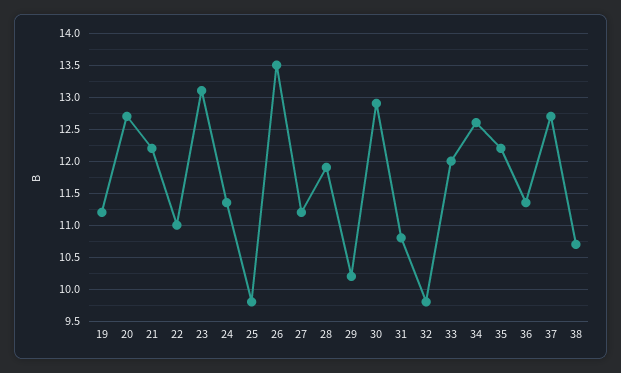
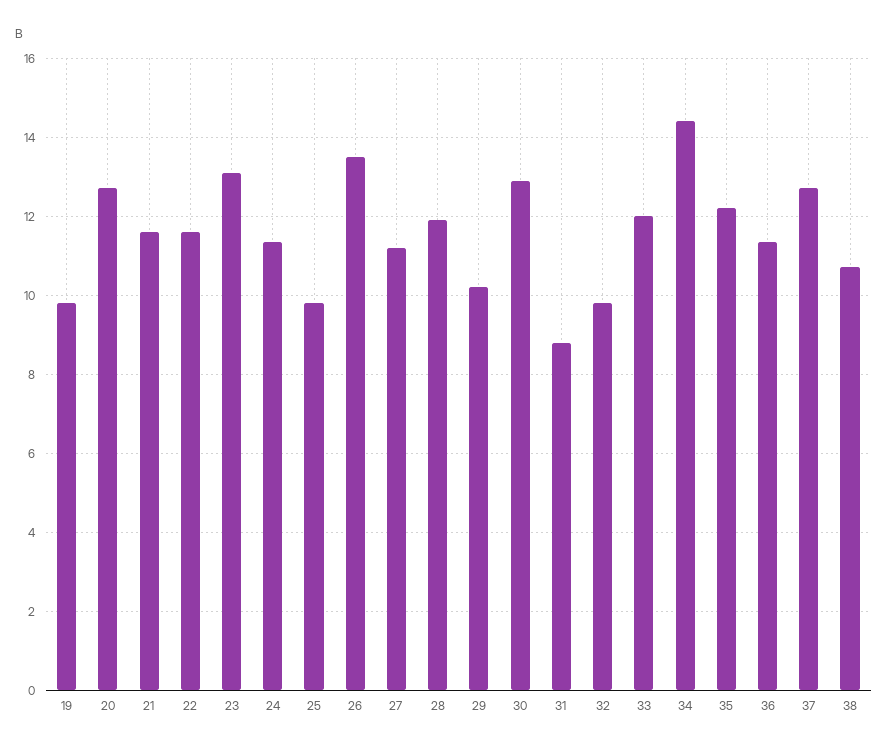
  {
-   "19": 11.2,
+   "19": 9.8,
    "20": 12.7,
-   "21": 12.2,
+   "21": 11.6,
-   "22": 11,
+   "22": 11.6,
    "23": 13.1,
    "24": 11.4,
    "25": 9.8,
    "26": 13.5,
    "27": 11.2,
    "28": 11.9,
    "29": 10.2,
    "30": 12.9,
-   "31": 10.8,
+   "31": 8.8,
    "32": 9.8,
    "33": 12,
-   "34": 12.6,
+   "34": 14.4,
    "35": 12.2,
    "36": 11.4,
    "37": 12.7,
    "38": 10.7
  }

